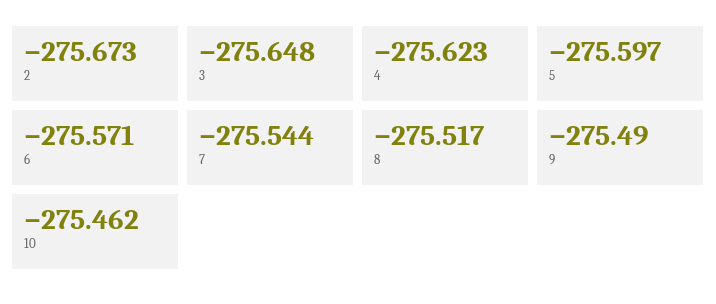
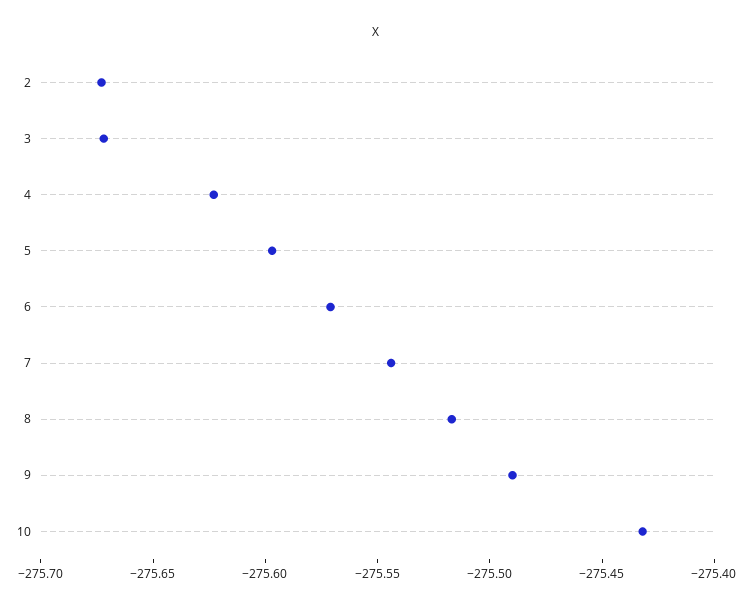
  {
    "2": -275.673,
-   "3": -275.648,
+   "3": -275.67,
    "4": -275.623,
    "5": -275.597,
    "6": -275.571,
    "7": -275.544,
    "8": -275.517,
    "9": -275.49,
-   "10": -275.462
+   "10": -275.43
  }

